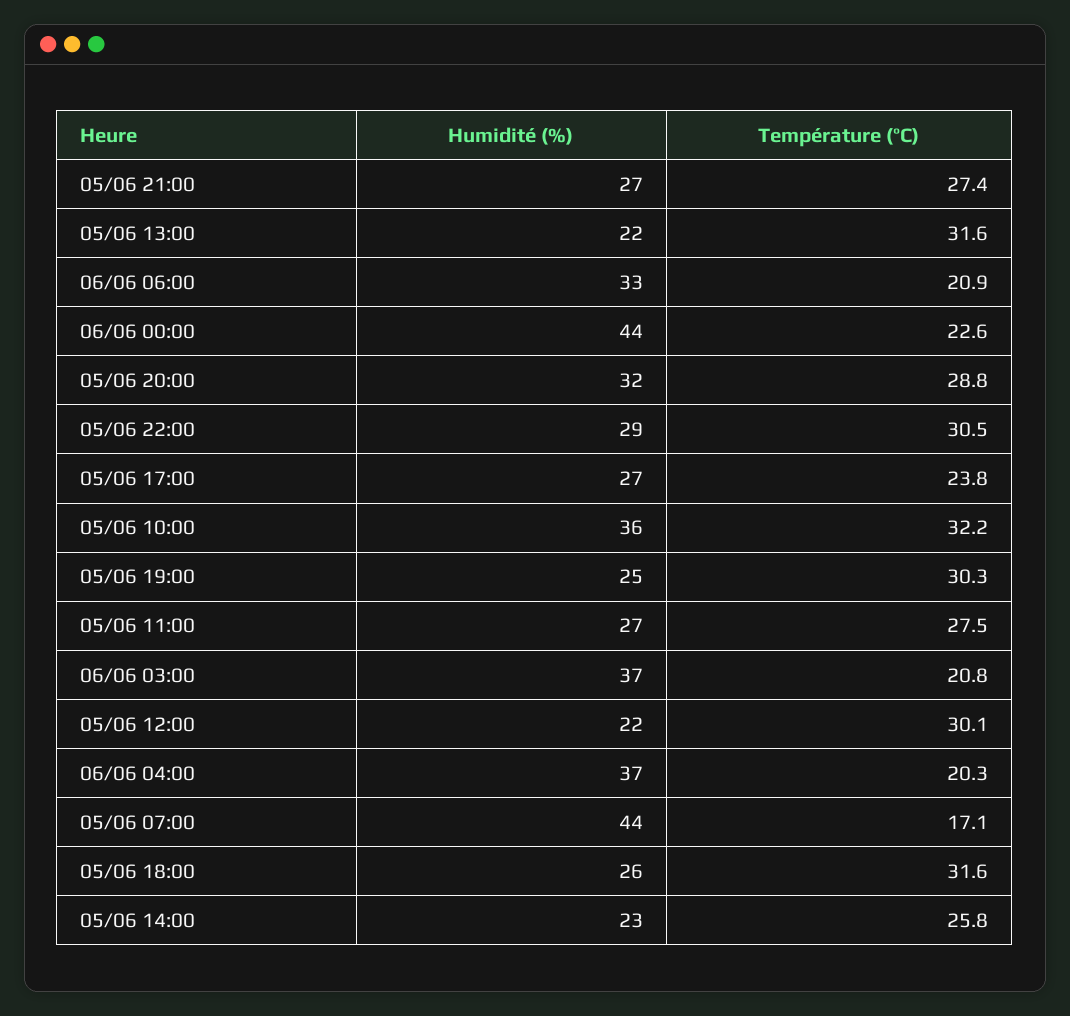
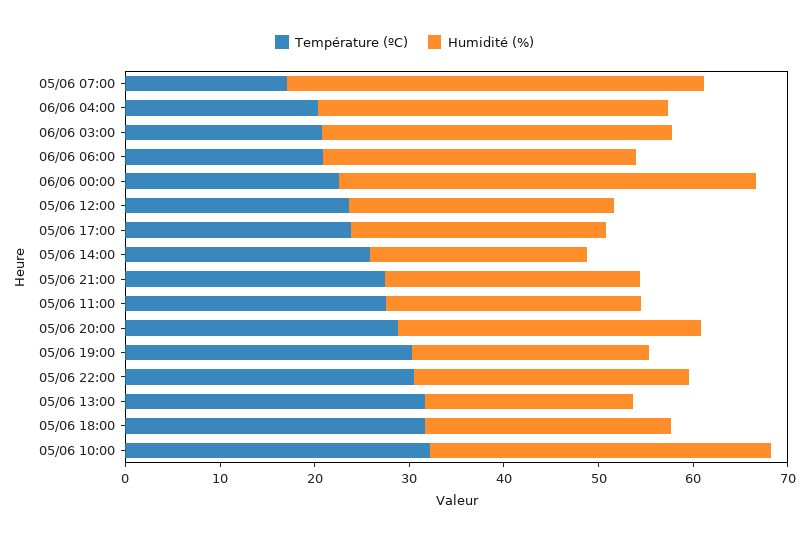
  {
    "Humidité (%)": {
      "05/06 21:00": 27,
      "05/06 13:00": 22,
      "06/06 06:00": 33,
      "06/06 00:00": 44,
      "05/06 20:00": 32,
      "05/06 22:00": 29,
      "05/06 17:00": 27,
      "05/06 10:00": 36,
      "05/06 19:00": 25,
      "05/06 11:00": 27,
      "06/06 03:00": 37,
-     "05/06 12:00": 22,
+     "05/06 12:00": 28,
      "06/06 04:00": 37,
      "05/06 07:00": 44,
      "05/06 18:00": 26,
      "05/06 14:00": 23
    },
    "Température (ºC)": {
      "05/06 21:00": 27.4,
      "05/06 13:00": 31.6,
      "06/06 06:00": 20.9,
      "06/06 00:00": 22.6,
      "05/06 20:00": 28.8,
      "05/06 22:00": 30.5,
      "05/06 17:00": 23.8,
      "05/06 10:00": 32.2,
      "05/06 19:00": 30.3,
      "05/06 11:00": 27.5,
      "06/06 03:00": 20.8,
-     "05/06 12:00": 30.1,
+     "05/06 12:00": 24,
      "06/06 04:00": 20.3,
      "05/06 07:00": 17.1,
      "05/06 18:00": 31.6,
      "05/06 14:00": 25.8
    }
  }

